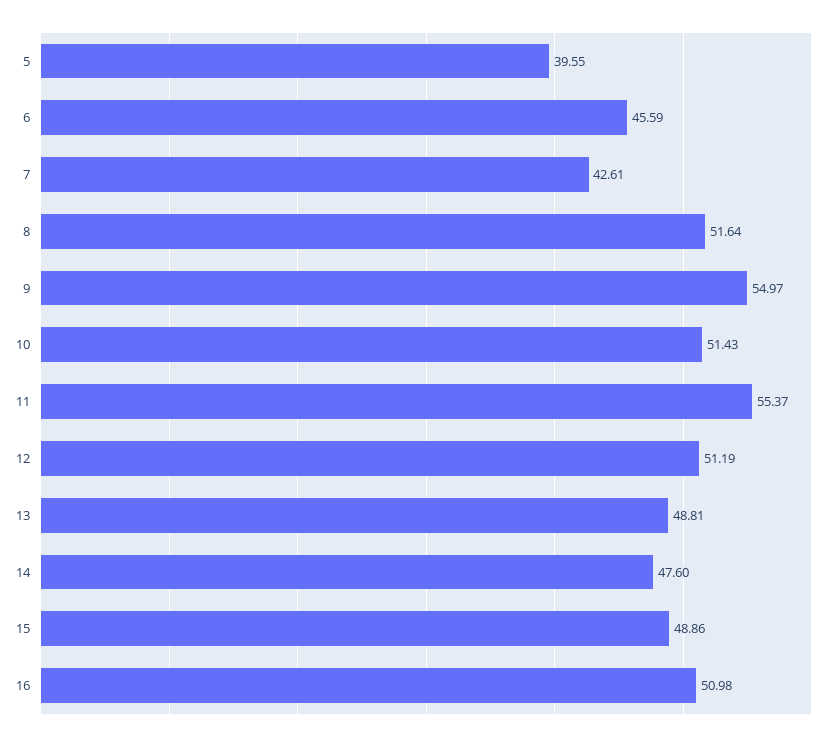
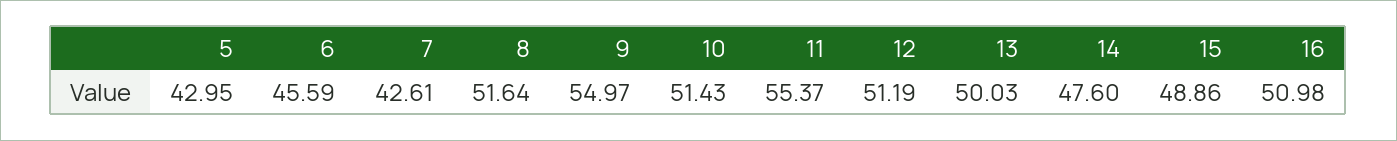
  {
-   "5": 39.55,
+   "5": 42.95,
    "6": 45.59,
    "7": 42.61,
    "8": 51.64,
    "9": 54.97,
    "10": 51.43,
    "11": 55.37,
    "12": 51.19,
-   "13": 48.81,
+   "13": 50.03,
    "14": 47.6,
    "15": 48.86,
    "16": 50.98
  }

